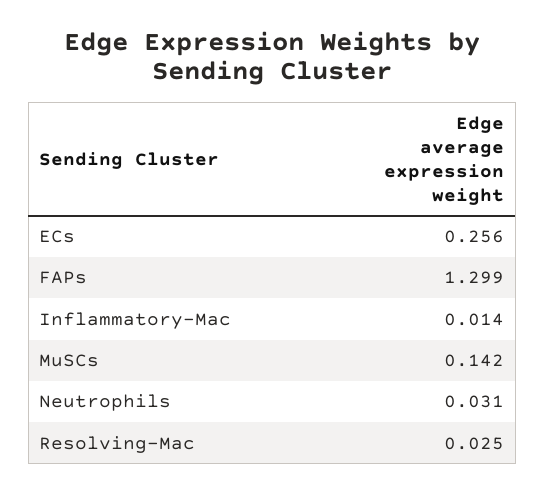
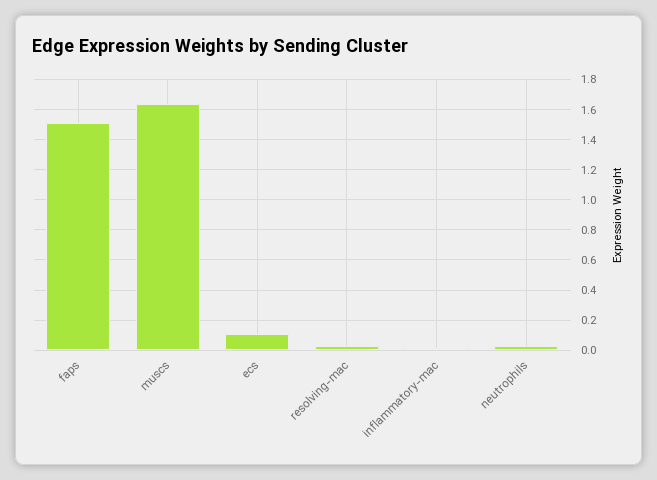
  {
-   "ECs": 0.256,
+   "ECs": 0.1,
-   "FAPs": 1.299,
+   "FAPs": 1.5,
    "Inflammatory-Mac": 0.014,
-   "MuSCs": 0.142,
+   "MuSCs": 1.65,
    "Neutrophils": 0.031,
    "Resolving-Mac": 0.025
  }

